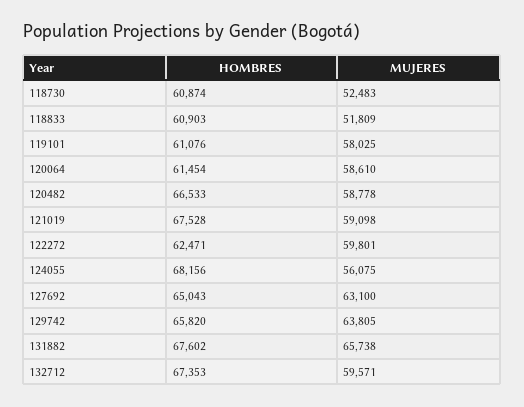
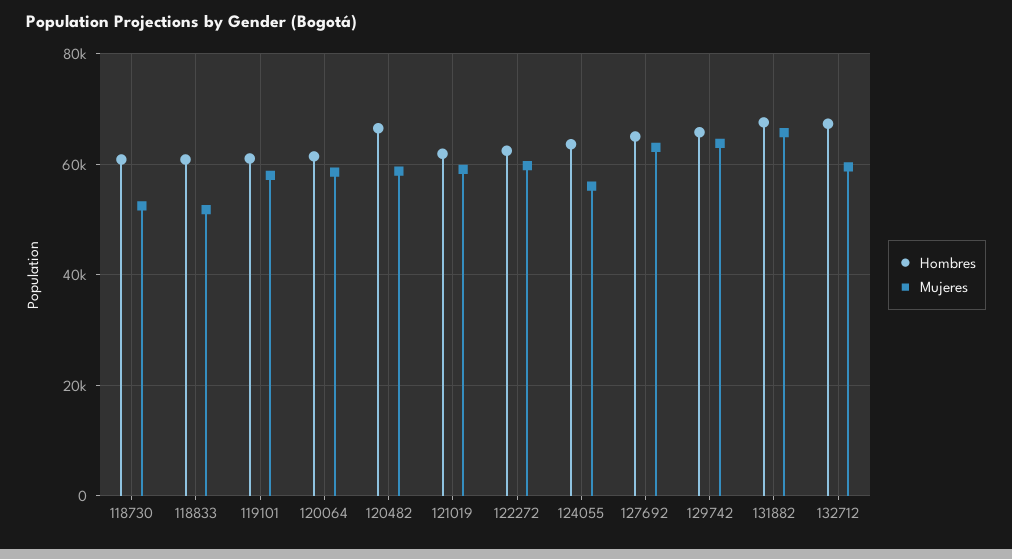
  {
    "HOMBRES": {
      "118730": 60874,
      "118833": 60903,
      "119101": 61076,
      "120064": 61454,
      "120482": 66533,
-     "121019": 67528,
+     "121019": 62000,
      "122272": 62471,
-     "124055": 68156,
+     "124055": 64000,
      "127692": 65043,
      "129742": 65820,
      "131882": 67602,
      "132712": 67353
    },
    "MUJERES": {
      "118730": 52483,
      "118833": 51809,
      "119101": 58025,
      "120064": 58610,
      "120482": 58778,
      "121019": 59098,
      "122272": 59801,
      "124055": 56075,
      "127692": 63100,
      "129742": 63805,
      "131882": 65738,
      "132712": 59571
    }
  }

